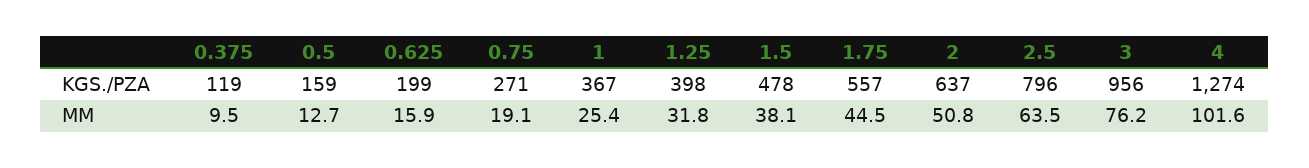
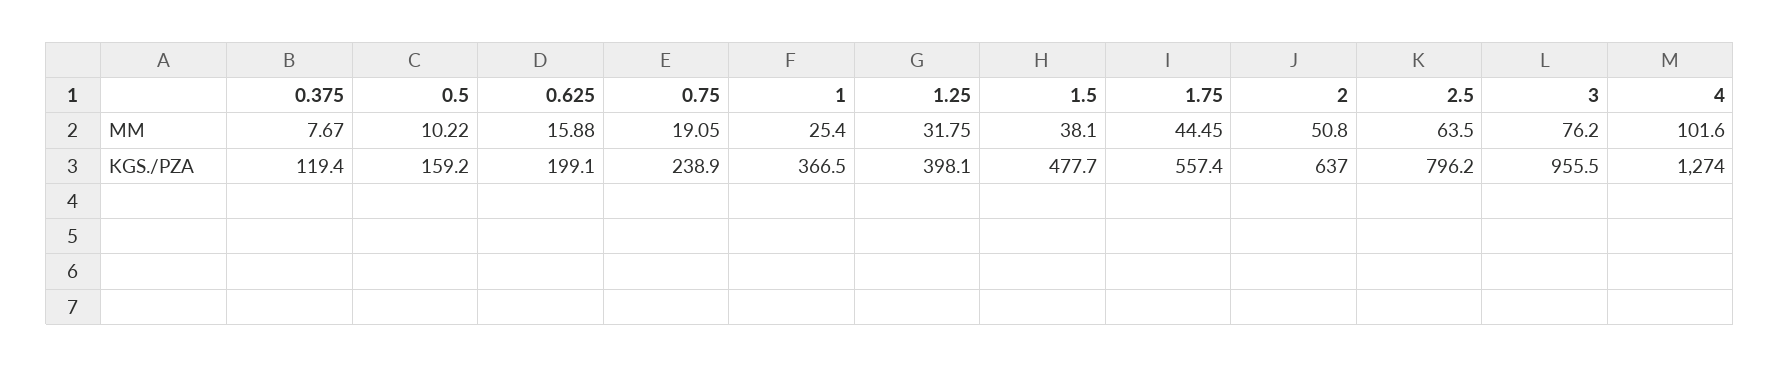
  {
    "0.375": {
      "KGS./PZA": 119.4,
-     "MM": 9.5
+     "MM": 7.67
    },
    "0.5": {
      "KGS./PZA": 159.2,
-     "MM": 12.7
+     "MM": 10.22
    },
    "0.625": {
      "KGS./PZA": 199.1,
      "MM": 15.88
    },
    "0.75": {
-     "KGS./PZA": 271,
+     "KGS./PZA": 238.9,
      "MM": 19.05
    },
    "1": {
      "KGS./PZA": 366.5,
      "MM": 25.4
    },
    "1.25": {
      "KGS./PZA": 398.1,
      "MM": 31.75
    },
    "1.5": {
      "KGS./PZA": 477.7,
      "MM": 38.1
    },
    "1.75": {
      "KGS./PZA": 557.4,
      "MM": 44.45
    },
    "2": {
      "KGS./PZA": 637,
      "MM": 50.8
    },
    "2.5": {
      "KGS./PZA": 796.2,
      "MM": 63.5
    },
    "3": {
      "KGS./PZA": 955.5,
      "MM": 76.2
    },
    "4": {
      "KGS./PZA": 1274,
      "MM": 101.6
    }
  }

